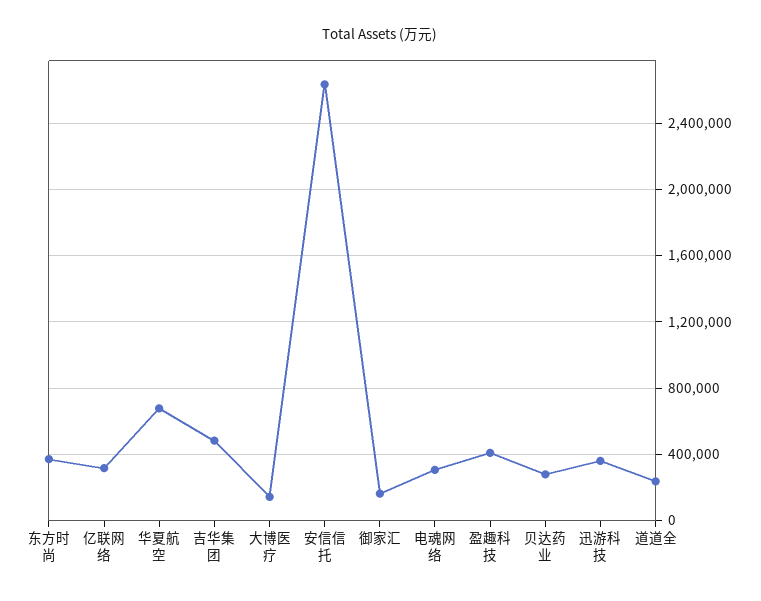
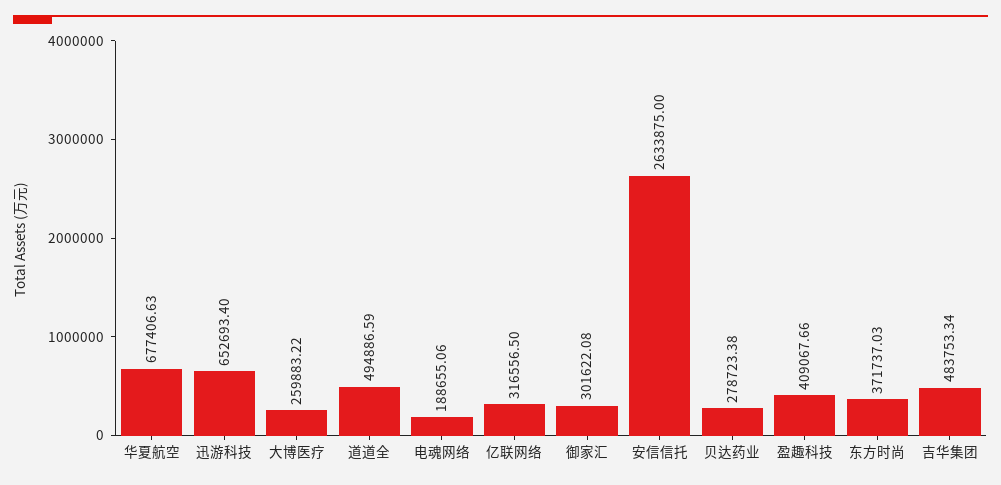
  {
    "东方时尚": 371737.03,
    "亿联网络": 316556.5,
    "华夏航空": 677406.63,
    "吉华集团": 483753.34,
-   "大博医疗": 150000,
+   "大博医疗": 259883.22,
    "安信信托": 2633875,
-   "御家汇": 150000,
+   "御家汇": 301622.08,
-   "电魂网络": 300000,
+   "电魂网络": 188655.06,
    "盈趣科技": 409067.66,
    "贝达药业": 278723.38,
-   "迅游科技": 350000,
+   "迅游科技": 652693.4,
-   "道道全": 250000
+   "道道全": 494886.59
  }

